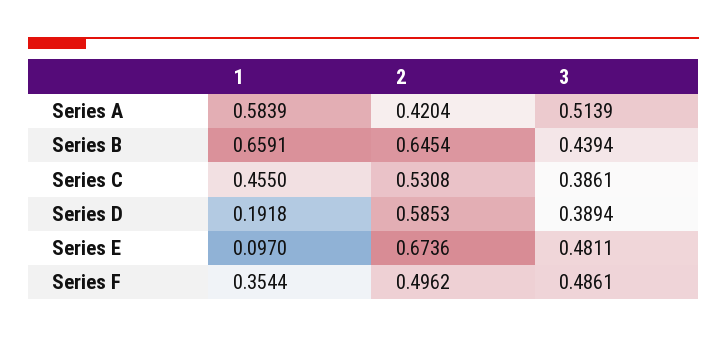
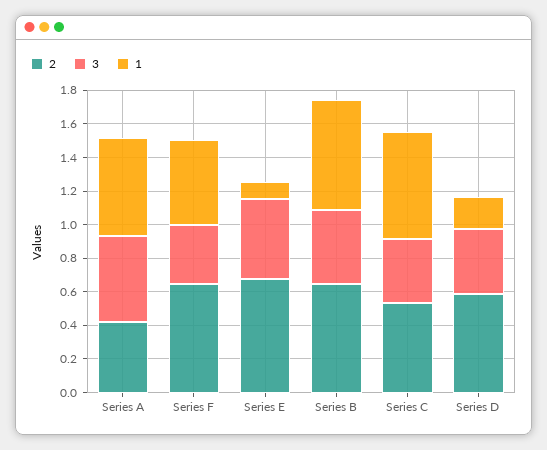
  {
    "1": {
      "Series A": 0.5839,
      "Series B": 0.6591,
-     "Series C": 0.455,
+     "Series C": 0.65,
      "Series D": 0.1918,
      "Series E": 0.097,
-     "Series F": 0.3544
+     "Series F": 0.5
    },
    "2": {
      "Series A": 0.4204,
      "Series B": 0.6454,
      "Series C": 0.5308,
      "Series D": 0.5853,
      "Series E": 0.6736,
-     "Series F": 0.4962
+     "Series F": 0.65
    },
    "3": {
      "Series A": 0.5139,
      "Series B": 0.4394,
      "Series C": 0.3861,
      "Series D": 0.3894,
      "Series E": 0.4811,
-     "Series F": 0.4861
+     "Series F": 0.35
    }
  }

